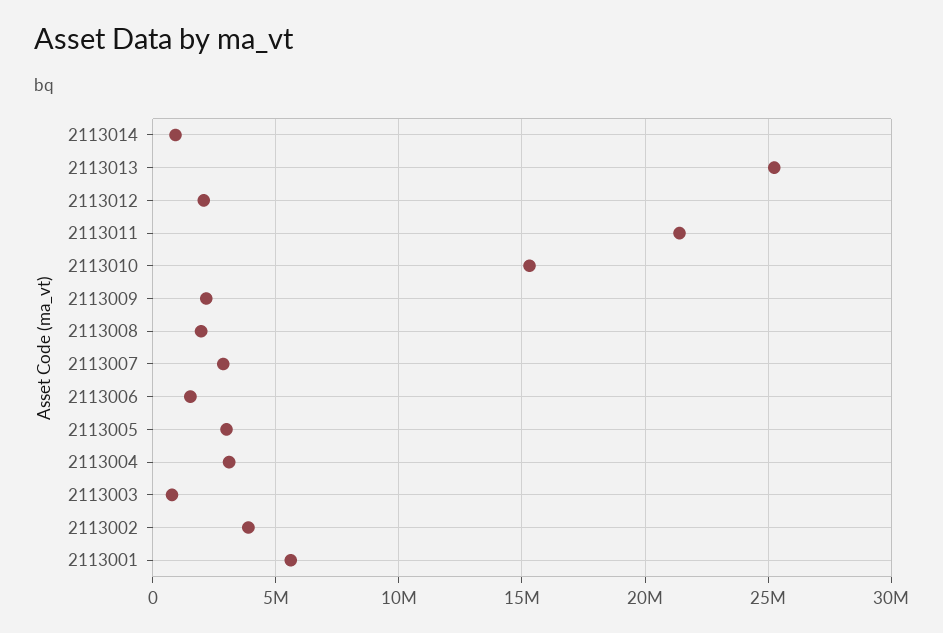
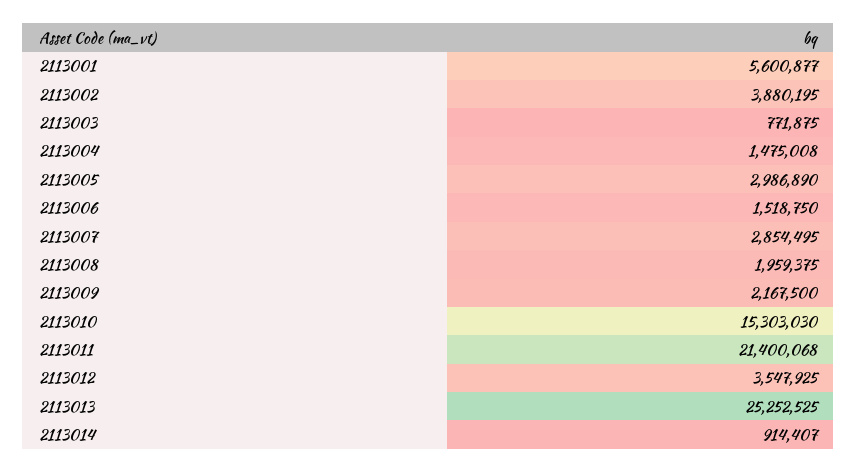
  {
    "2113014": 914407,
    "2113013": 25252525,
-   "2113012": 2000000,
+   "2113012": 3547925,
    "2113011": 21400068,
    "2113010": 15303030,
    "2113009": 2167500,
    "2113008": 1959375,
    "2113007": 2854495,
    "2113006": 1518750,
    "2113005": 2986890,
-   "2113004": 3000000,
+   "2113004": 1475008,
    "2113003": 771875,
    "2113002": 3880195,
    "2113001": 5600877
  }

